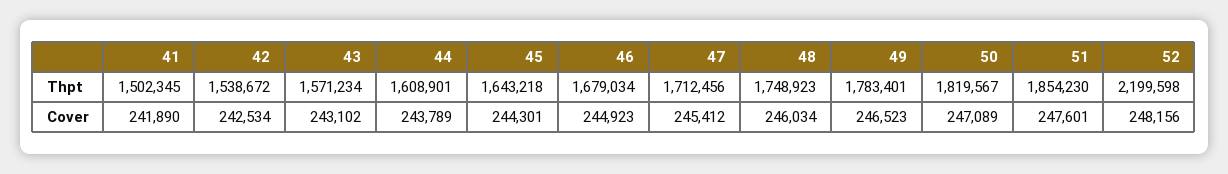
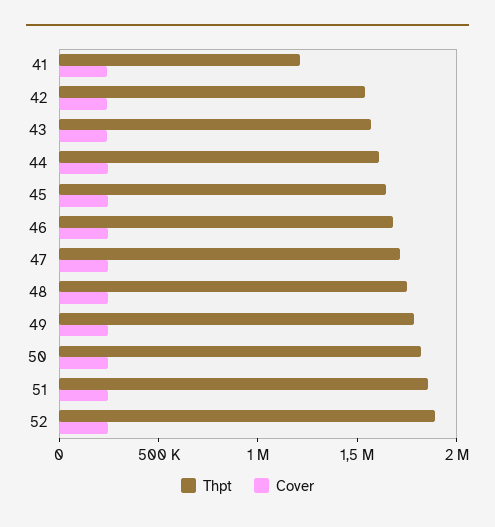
  {
    "Thpt": {
-     "41": 1502345,
+     "41": 1200000,
      "42": 1538672,
      "43": 1571234,
      "44": 1608901,
      "45": 1643218,
      "46": 1679034,
      "47": 1712456,
      "48": 1748923,
      "49": 1783401,
      "50": 1819567,
      "51": 1854230,
-     "52": 2199598
+     "52": 1900000
    },
    "Cover": {
      "41": 241890,
      "42": 242534,
      "43": 243102,
      "44": 243789,
      "45": 244301,
      "46": 244923,
      "47": 245412,
      "48": 246034,
      "49": 246523,
      "50": 247089,
      "51": 247601,
      "52": 248156
    }
  }

